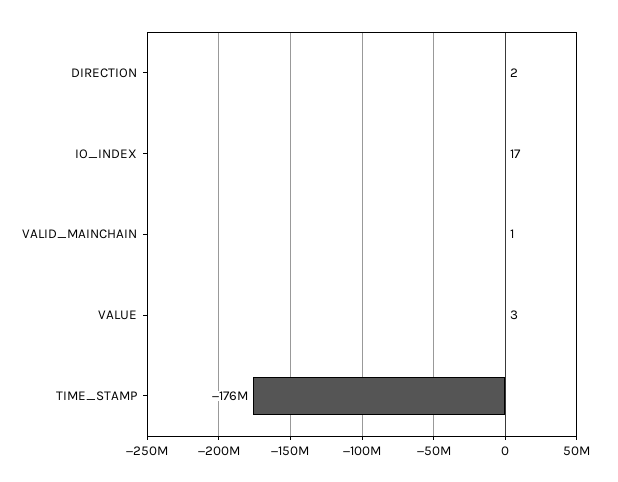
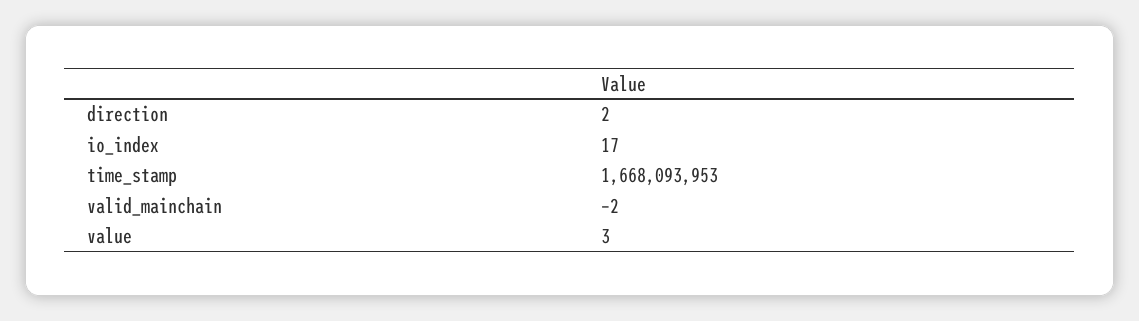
  {
    "DIRECTION": 2,
    "IO_INDEX": 17,
-   "VALID_MAINCHAIN": 1,
+   "VALID_MAINCHAIN": -2,
    "VALUE": 3,
-   "TIME_STAMP": -176000000
+   "TIME_STAMP": 1668093953
  }

